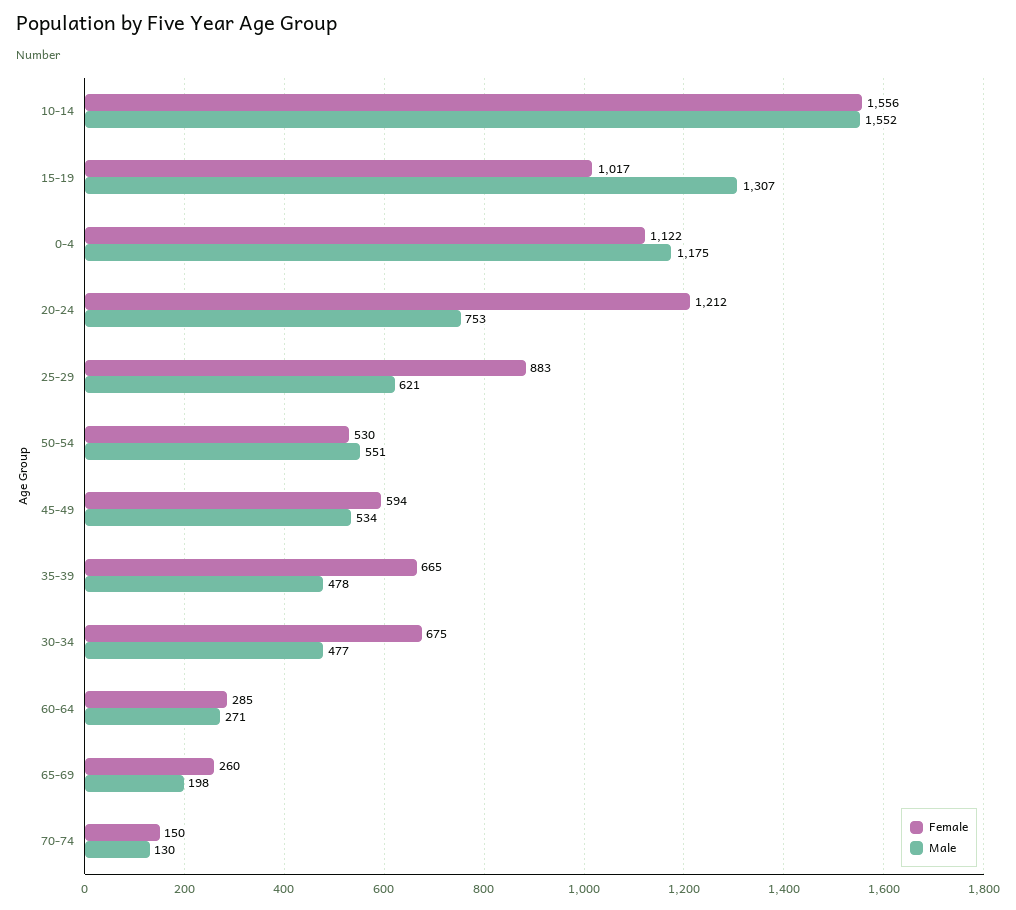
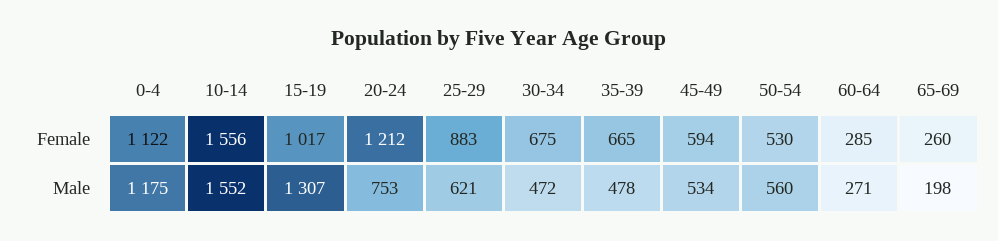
  {
    "Female": {
      "10-14": 1556,
      "15-19": 1017,
      "0-4": 1122,
      "20-24": 1212,
      "25-29": 883,
      "50-54": 530,
      "45-49": 594,
      "35-39": 665,
      "30-34": 675,
      "60-64": 285,
-     "65-69": 260,
+     "65-69": 260
-     "70-74": 150
    },
    "Male": {
      "10-14": 1552,
      "15-19": 1307,
      "0-4": 1175,
      "20-24": 753,
      "25-29": 621,
-     "50-54": 551,
+     "50-54": 560,
      "45-49": 534,
      "35-39": 478,
-     "30-34": 477,
+     "30-34": 472,
      "60-64": 271,
-     "65-69": 198,
+     "65-69": 198
-     "70-74": 130
    }
  }

